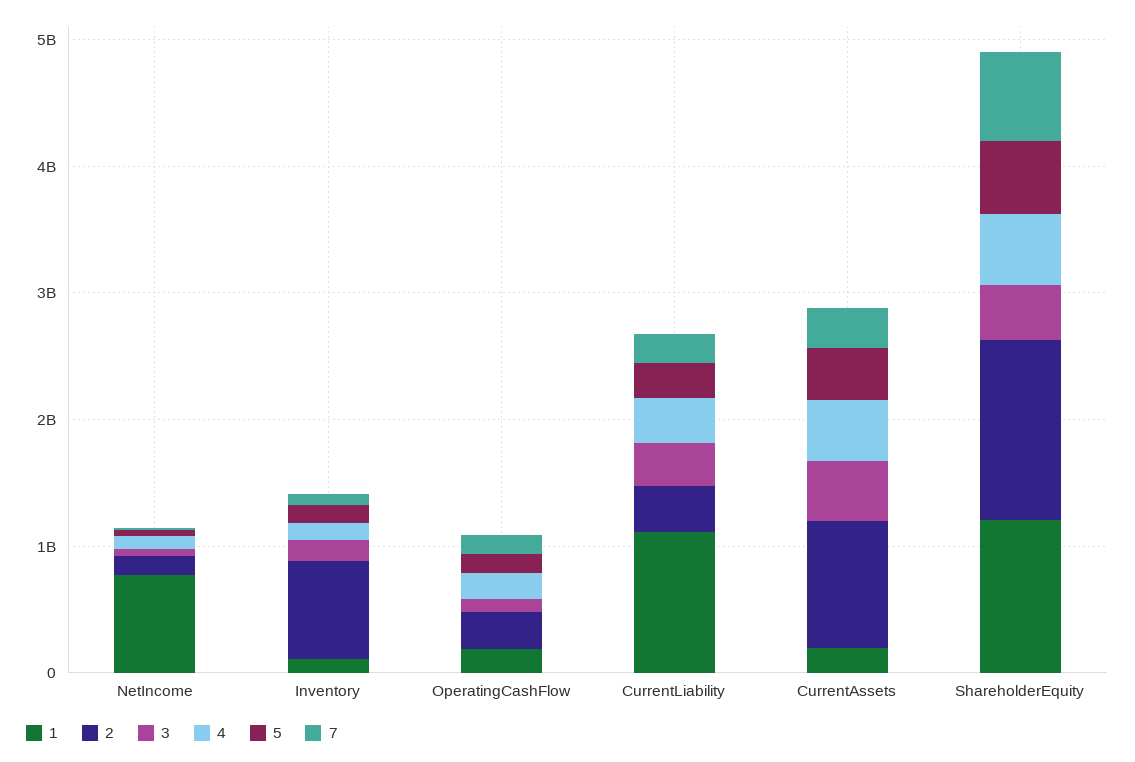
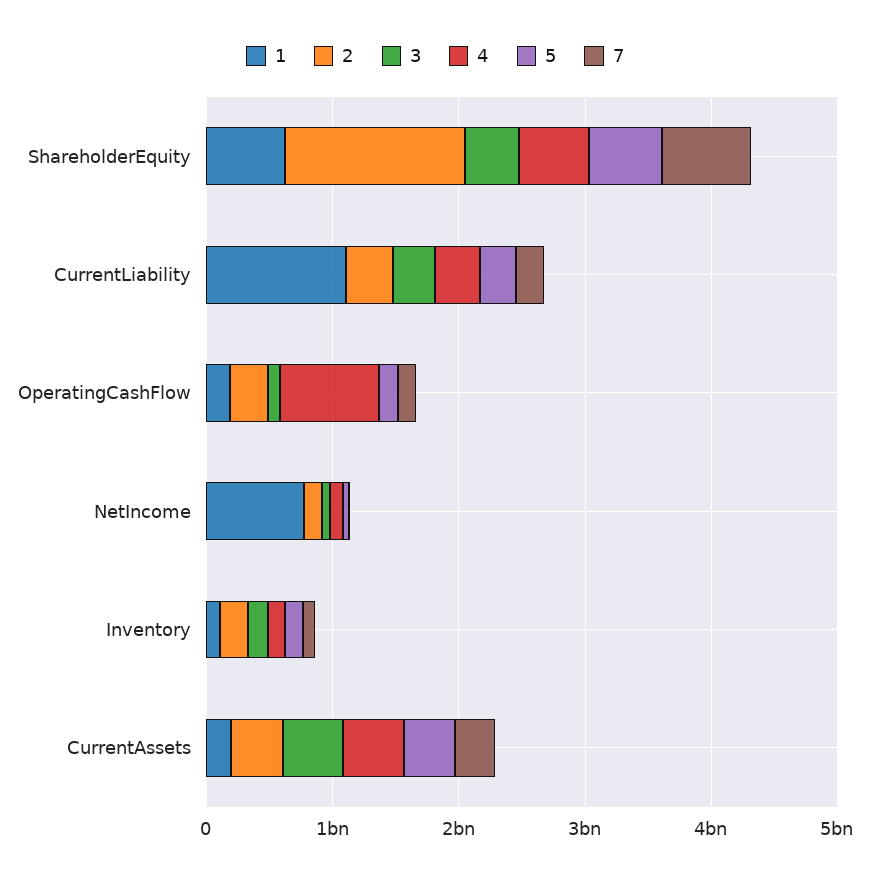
  {
    "1": {
      "NetIncome": 800000000,
      "Inventory": 200000000,
      "OperatingCashFlow": 200000000,
      "CurrentLiability": 1200000000,
      "CurrentAssets": 200000000,
-     "ShareholderEquity": 1200000000
+     "ShareholderEquity": 600000000
    },
    "2": {
      "NetIncome": 200000000,
-     "Inventory": 800000000,
+     "Inventory": 200000000,
      "OperatingCashFlow": 200000000,
      "CurrentLiability": 400000000,
-     "CurrentAssets": 1000000000,
+     "CurrentAssets": 400000000,
      "ShareholderEquity": 1400000000
    },
    "3": {
      "NetIncome": 0,
      "Inventory": 200000000,
      "OperatingCashFlow": 200000000,
      "CurrentLiability": 400000000,
      "CurrentAssets": 400000000,
      "ShareholderEquity": 400000000
    },
    "4": {
      "NetIncome": 200000000,
      "Inventory": 200000000,
-     "OperatingCashFlow": 200000000,
+     "OperatingCashFlow": 800000000,
      "CurrentLiability": 400000000,
      "CurrentAssets": 400000000,
      "ShareholderEquity": 600000000
    },
    "5": {
      "NetIncome": 0,
      "Inventory": 200000000,
      "OperatingCashFlow": 200000000,
      "CurrentLiability": 200000000,
      "CurrentAssets": 400000000,
      "ShareholderEquity": 600000000
    },
    "7": {
      "NetIncome": 0,
      "Inventory": 0,
      "OperatingCashFlow": 200000000,
      "CurrentLiability": 200000000,
      "CurrentAssets": 400000000,
      "ShareholderEquity": 800000000
    }
  }

